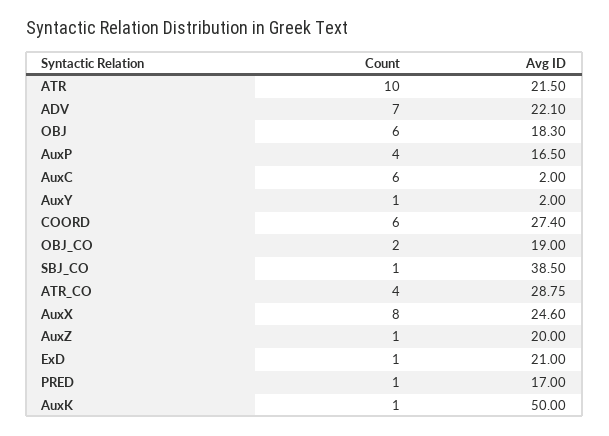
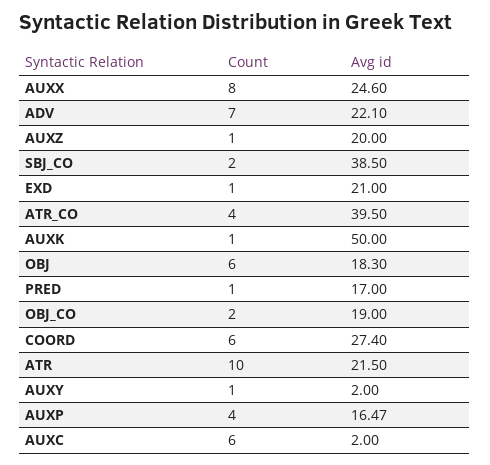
  {
    "Count": {
      "ATR": 10,
      "ADV": 7,
      "OBJ": 6,
      "AuxP": 4,
      "AuxC": 6,
      "AuxY": 1,
      "COORD": 6,
      "OBJ_CO": 2,
-     "SBJ_CO": 1,
+     "SBJ_CO": 2,
      "ATR_CO": 4,
      "AuxX": 8,
      "AuxZ": 1,
      "ExD": 1,
      "PRED": 1,
      "AuxK": 1
    },
    "Avg ID": {
      "ATR": 21.5,
      "ADV": 22.1,
      "OBJ": 18.3,
-     "AuxP": 16.5,
+     "AuxP": 16.47,
      "AuxC": 2,
      "AuxY": 2,
      "COORD": 27.4,
      "OBJ_CO": 19,
      "SBJ_CO": 38.5,
-     "ATR_CO": 28.75,
+     "ATR_CO": 39.5,
      "AuxX": 24.6,
      "AuxZ": 20,
      "ExD": 21,
      "PRED": 17,
      "AuxK": 50
    }
  }

